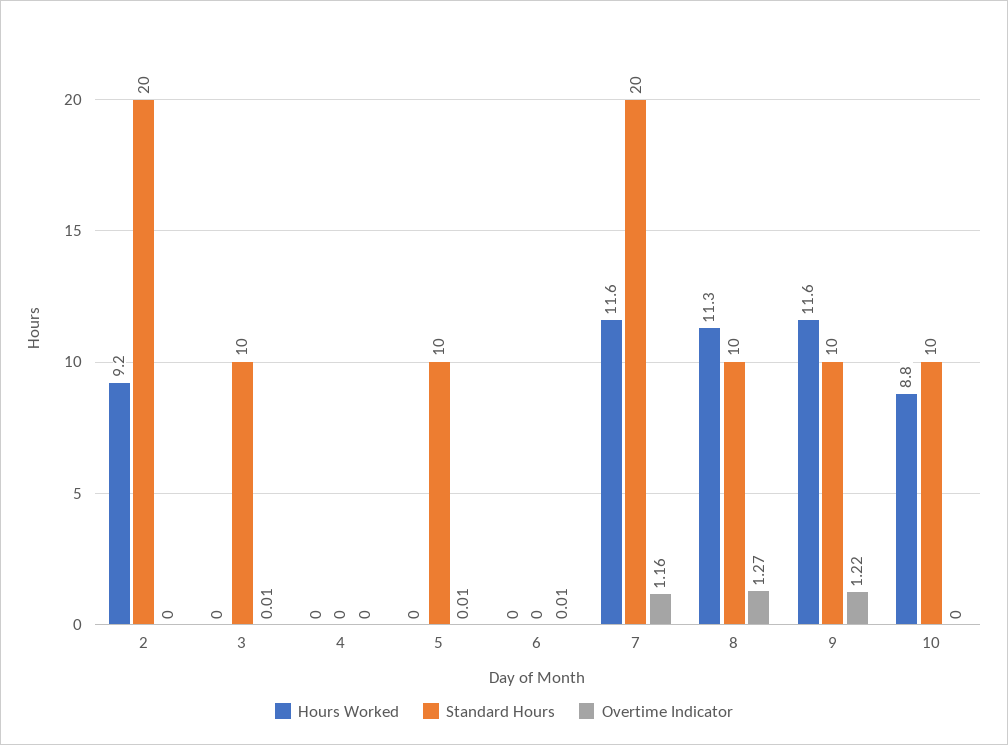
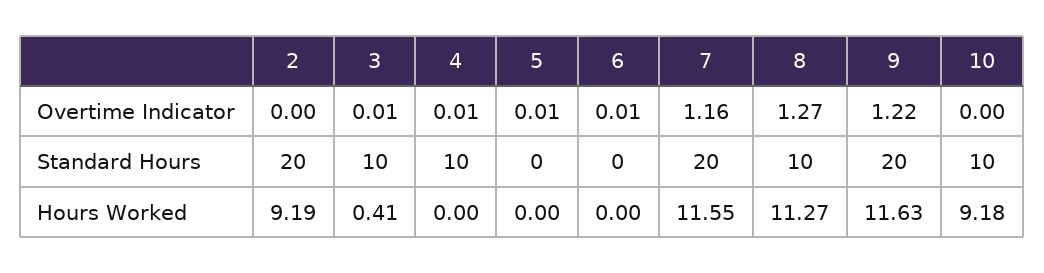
  {
    "Hours Worked": {
      "2": 9.19,
-     "3": 0,
+     "3": 0.41,
      "4": 0,
      "5": 0,
      "6": 0,
      "7": 11.55,
      "8": 11.27,
      "9": 11.63,
-     "10": 8.8
+     "10": 9.18
    },
    "Standard Hours": {
      "2": 20,
      "3": 10,
-     "4": 0,
+     "4": 10,
-     "5": 10,
+     "5": 0,
      "6": 0,
      "7": 20,
      "8": 10,
-     "9": 10,
+     "9": 20,
      "10": 10
    },
    "Overtime Indicator": {
      "2": 0,
      "3": 0.01,
-     "4": 0,
+     "4": 0.01,
      "5": 0.01,
      "6": 0.01,
      "7": 1.16,
      "8": 1.27,
      "9": 1.22,
      "10": 0
    }
  }

